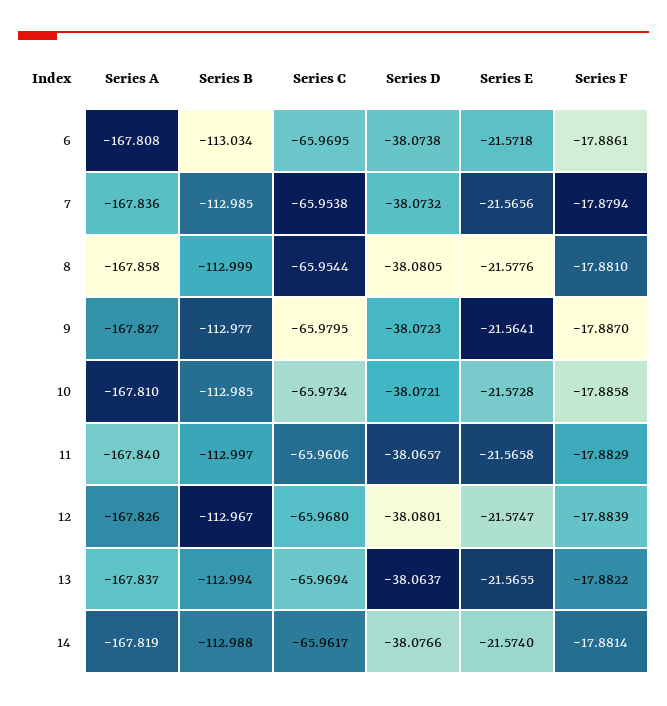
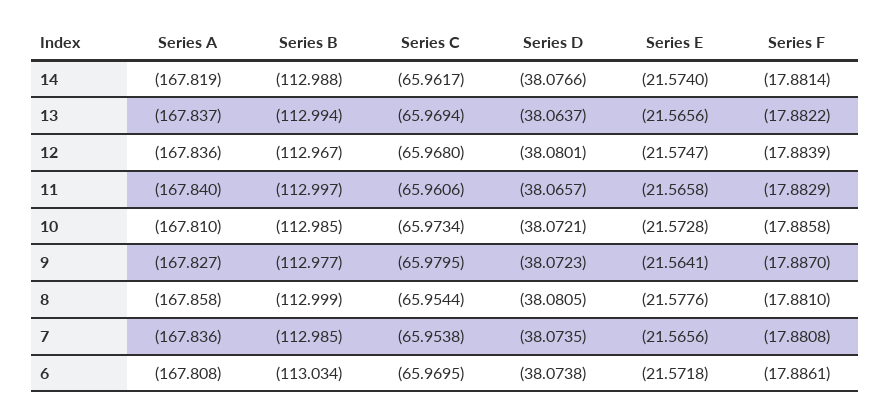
  {
    "Series A": {
      "6": -167.808,
      "7": -167.836,
      "8": -167.858,
      "9": -167.827,
      "10": -167.81,
      "11": -167.84,
-     "12": -167.826,
+     "12": -167.836,
      "13": -167.837,
      "14": -167.819
    },
    "Series B": {
      "6": -113.034,
      "7": -112.985,
      "8": -112.999,
      "9": -112.977,
      "10": -112.985,
      "11": -112.997,
      "12": -112.967,
      "13": -112.994,
      "14": -112.988
    },
    "Series C": {
      "6": -65.9695,
      "7": -65.9538,
      "8": -65.9544,
      "9": -65.9795,
      "10": -65.9734,
      "11": -65.9606,
      "12": -65.968,
      "13": -65.9694,
      "14": -65.9617
    },
    "Series D": {
      "6": -38.0738,
-     "7": -38.0732,
+     "7": -38.0735,
      "8": -38.0805,
      "9": -38.0723,
      "10": -38.0721,
      "11": -38.0657,
      "12": -38.0801,
      "13": -38.0637,
      "14": -38.0766
    },
    "Series E": {
      "6": -21.5718,
      "7": -21.5656,
      "8": -21.5776,
      "9": -21.5641,
      "10": -21.5728,
      "11": -21.5658,
      "12": -21.5747,
-     "13": -21.5655,
+     "13": -21.5656,
      "14": -21.574
    },
    "Series F": {
      "6": -17.8861,
-     "7": -17.8794,
+     "7": -17.8808,
      "8": -17.881,
      "9": -17.887,
      "10": -17.8858,
      "11": -17.8829,
      "12": -17.8839,
      "13": -17.8822,
      "14": -17.8814
    }
  }

